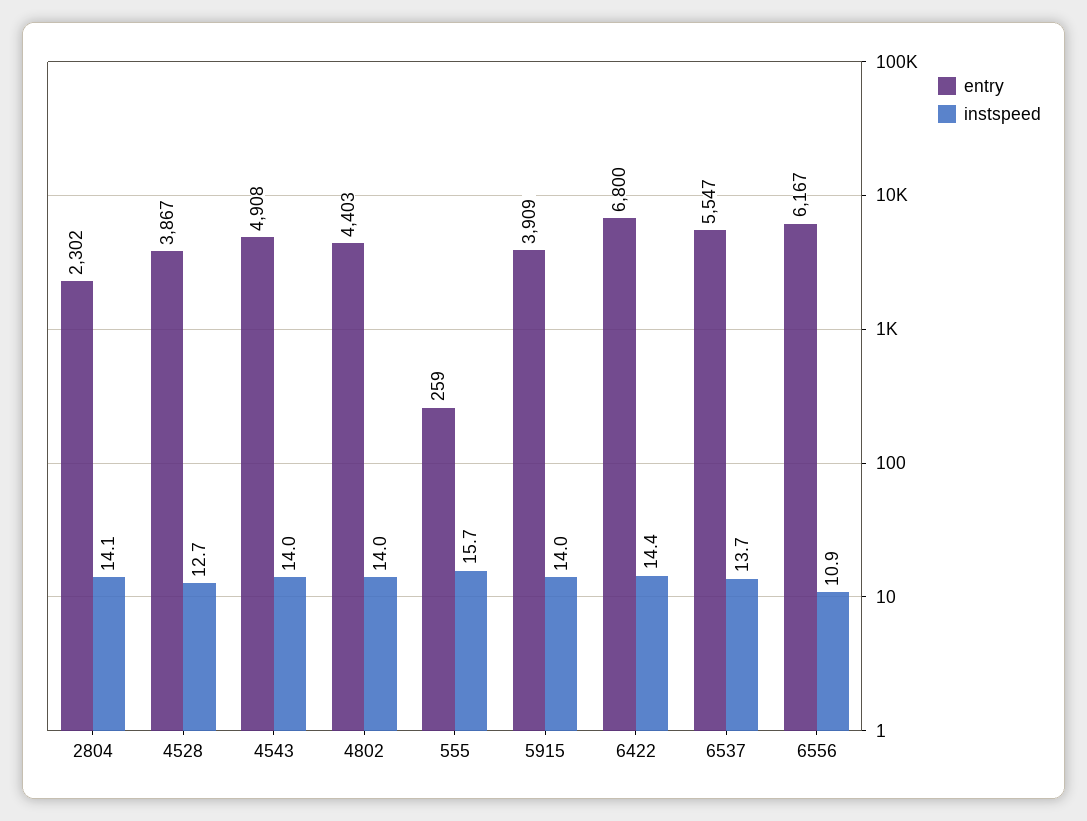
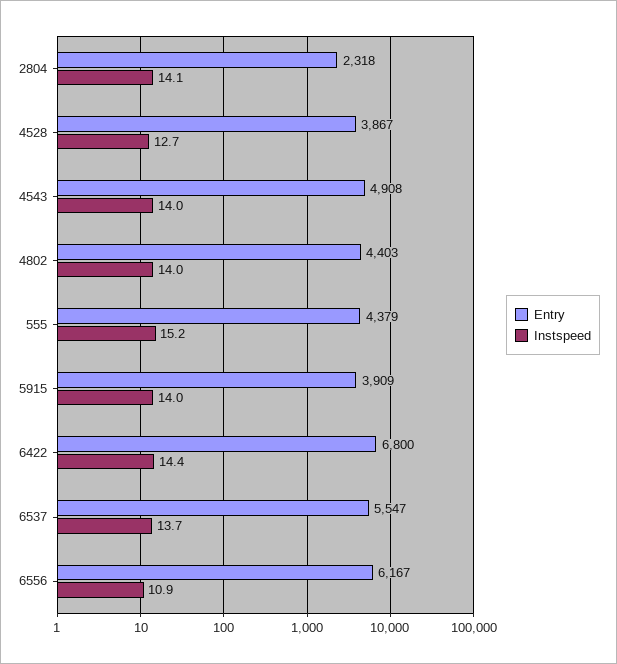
  {
    "entry": {
-     "2804": 2302,
+     "2804": 2318,
      "4528": 3867,
      "4543": 4908,
      "4802": 4403,
-     "555": 259,
+     "555": 4379,
      "5915": 3909,
      "6422": 6800,
      "6537": 5547,
      "6556": 6167
    },
    "instspeed": {
      "2804": 14.1,
      "4528": 12.7,
      "4543": 14,
      "4802": 14,
-     "555": 15.7,
+     "555": 15.2,
      "5915": 14,
      "6422": 14.4,
      "6537": 13.7,
      "6556": 10.9
    }
  }

